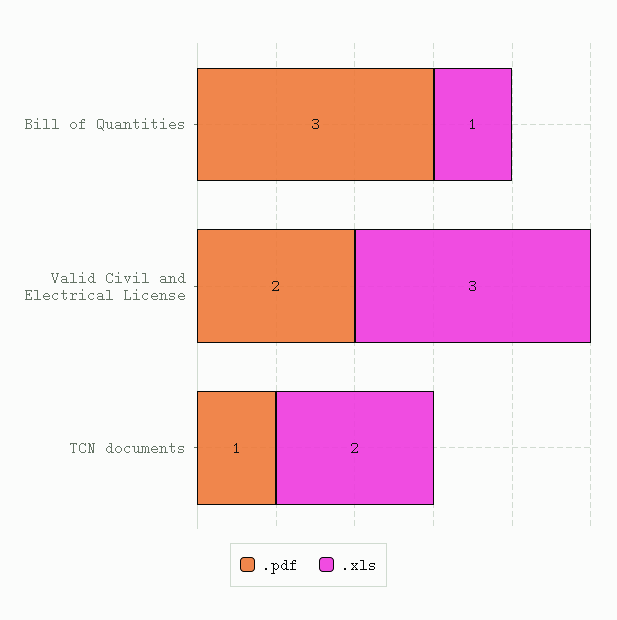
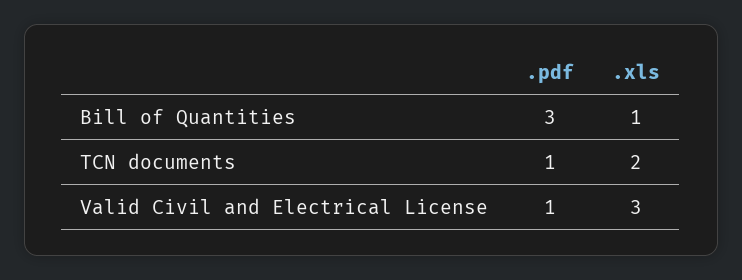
  {
    ".pdf": {
      "Bill of Quantities": 3,
-     "Valid Civil and Electrical License": 2,
+     "Valid Civil and Electrical License": 1,
      "TCN documents": 1
    },
    ".xls": {
      "Bill of Quantities": 1,
      "Valid Civil and Electrical License": 3,
      "TCN documents": 2
    }
  }

